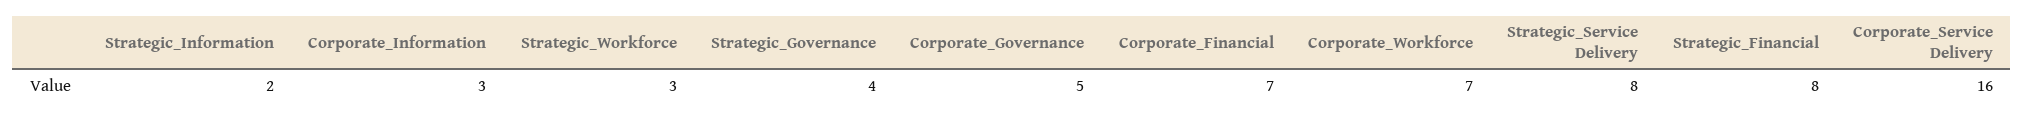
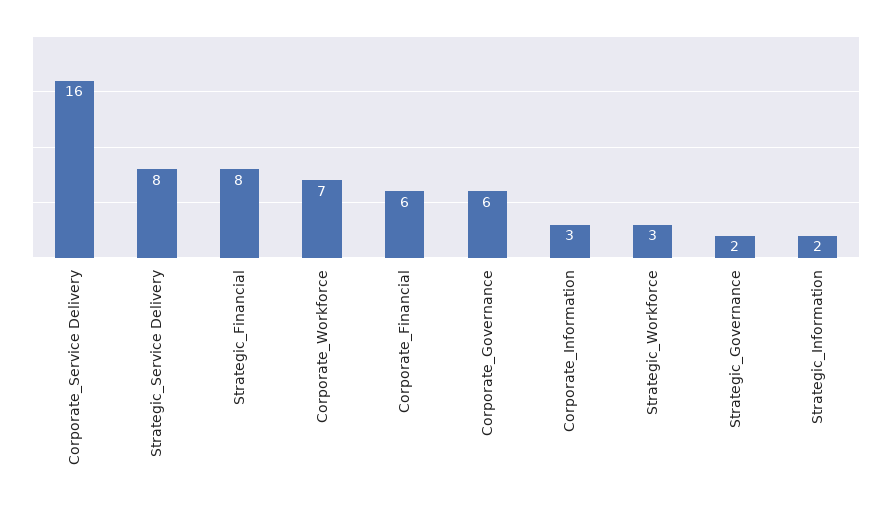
  {
    "Strategic_Information": 2,
    "Corporate_Information": 3,
    "Strategic_Workforce": 3,
-   "Strategic_Governance": 4,
+   "Strategic_Governance": 2,
-   "Corporate_Governance": 5,
+   "Corporate_Governance": 6,
-   "Corporate_Financial": 7,
+   "Corporate_Financial": 6,
    "Corporate_Workforce": 7,
    "Strategic_Service Delivery": 8,
    "Strategic_Financial": 8,
    "Corporate_Service Delivery": 16
  }

